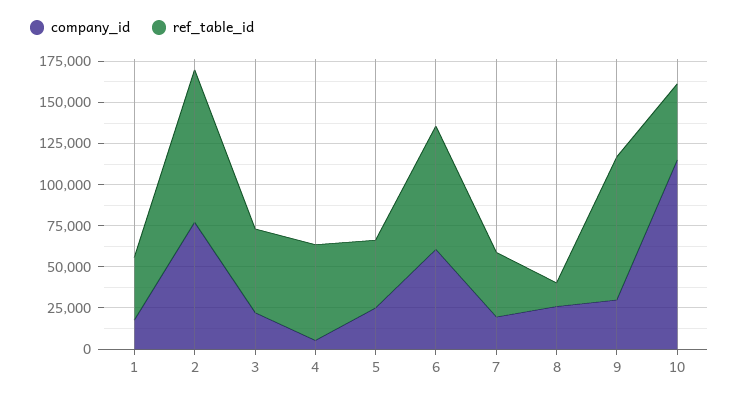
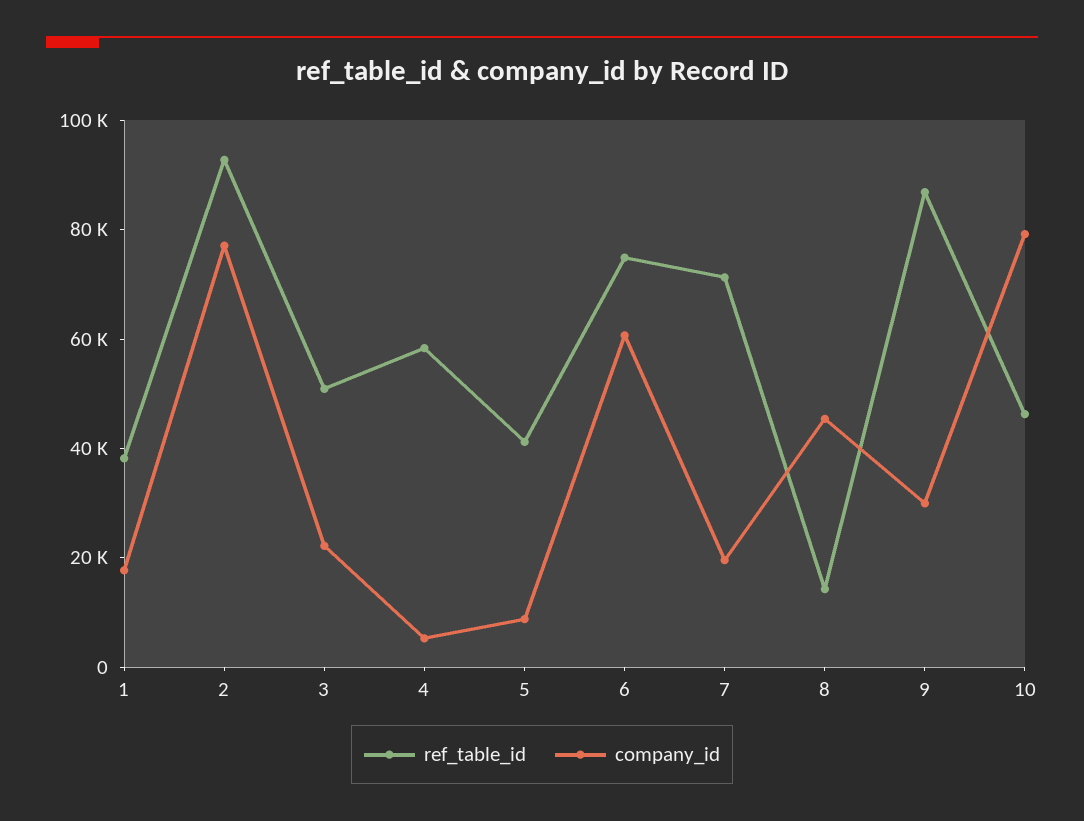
  {
    "company_id": {
      "1": 20000,
      "2": 75000,
      "3": 20000,
      "4": 5000,
-     "5": 25000,
+     "5": 10000,
      "6": 60000,
      "7": 20000,
-     "8": 25000,
+     "8": 45000,
      "9": 30000,
-     "10": 115000
+     "10": 80000
    },
    "ref_table_id": {
      "1": 40000,
      "2": 95000,
      "3": 50000,
      "4": 60000,
      "5": 40000,
      "6": 75000,
-     "7": 40000,
+     "7": 70000,
      "8": 15000,
      "9": 85000,
      "10": 45000
    }
  }

